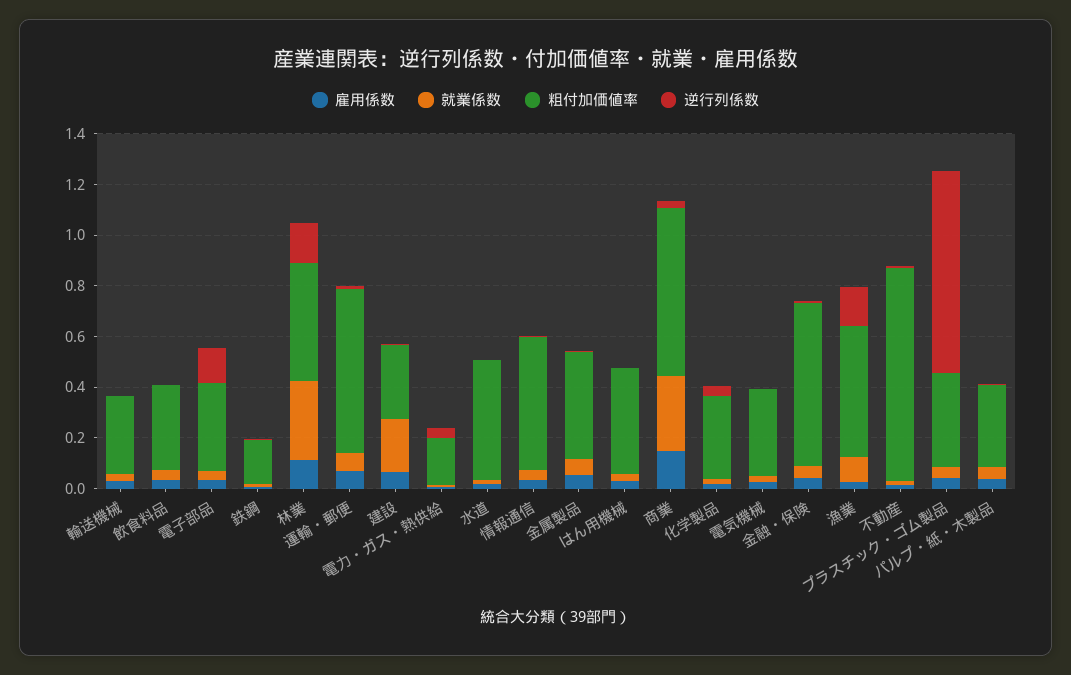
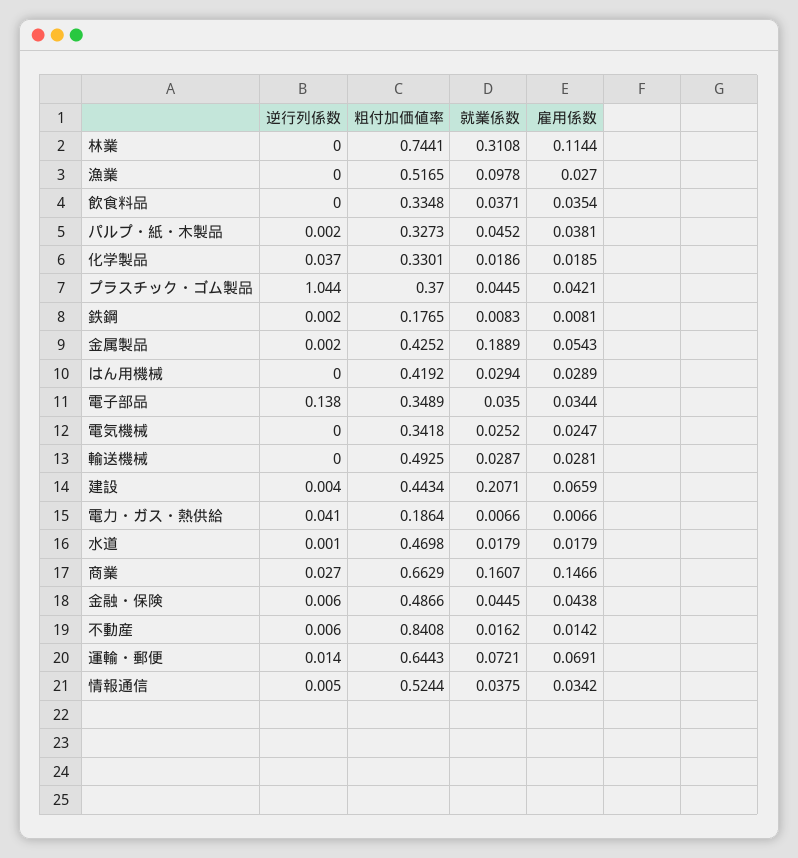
  {
    "雇用係数": {
      "輸送機械": 0.0281,
      "飲食料品": 0.0354,
      "電子部品": 0.0344,
      "鉄鋼": 0.0081,
      "林業": 0.1144,
      "運輸・郵便": 0.0691,
      "建設": 0.0659,
      "電力・ガス・熱供給": 0.0066,
      "水道": 0.0179,
      "情報通信": 0.0342,
      "金属製品": 0.0543,
      "はん用機械": 0.0289,
      "商業": 0.1466,
      "化学製品": 0.0185,
      "電気機械": 0.0247,
      "金融・保険": 0.0438,
      "漁業": 0.027,
      "不動産": 0.0142,
      "プラスチック・ゴム製品": 0.0421,
      "パルプ・紙・木製品": 0.0381
    },
    "就業係数": {
      "輸送機械": 0.0287,
      "飲食料品": 0.0371,
      "電子部品": 0.035,
      "鉄鋼": 0.0083,
      "林業": 0.3108,
      "運輸・郵便": 0.0721,
      "建設": 0.2071,
      "電力・ガス・熱供給": 0.0066,
      "水道": 0.0179,
      "情報通信": 0.0375,
-     "金属製品": 0.05,
+     "金属製品": 0.1889,
      "はん用機械": 0.0294,
-     "商業": 0.3,
+     "商業": 0.1607,
      "化学製品": 0.0186,
      "電気機械": 0.0252,
      "金融・保険": 0.0445,
      "漁業": 0.0978,
      "不動産": 0.0162,
      "プラスチック・ゴム製品": 0.0445,
      "パルプ・紙・木製品": 0.0452
    },
    "粗付加価値率": {
-     "輸送機械": 0.3,
+     "輸送機械": 0.4925,
      "飲食料品": 0.3348,
      "電子部品": 0.3489,
      "鉄鋼": 0.1765,
-     "林業": 0.45,
+     "林業": 0.7441,
      "運輸・郵便": 0.6443,
-     "建設": 0.3,
+     "建設": 0.4434,
      "電力・ガス・熱供給": 0.1864,
      "水道": 0.4698,
      "情報通信": 0.5244,
      "金属製品": 0.4252,
      "はん用機械": 0.4192,
      "商業": 0.6629,
      "化学製品": 0.3301,
      "電気機械": 0.3418,
-     "金融・保険": 0.65,
+     "金融・保険": 0.4866,
      "漁業": 0.5165,
      "不動産": 0.8408,
      "プラスチック・ゴム製品": 0.37,
      "パルプ・紙・木製品": 0.3273
    },
    "逆行列係数": {
      "輸送機械": 0,
      "飲食料品": 0,
      "電子部品": 0.138,
      "鉄鋼": 0.002,
-     "林業": 0.15,
+     "林業": 0,
      "運輸・郵便": 0.014,
      "建設": 0.004,
      "電力・ガス・熱供給": 0.041,
      "水道": 0.001,
      "情報通信": 0.005,
      "金属製品": 0.002,
      "はん用機械": 0,
      "商業": 0.027,
      "化学製品": 0.037,
      "電気機械": 0,
      "金融・保険": 0.006,
-     "漁業": 0.15,
+     "漁業": 0,
      "不動産": 0.006,
-     "プラスチック・ゴム製品": 0.8,
+     "プラスチック・ゴム製品": 1.044,
      "パルプ・紙・木製品": 0.002
    }
  }

